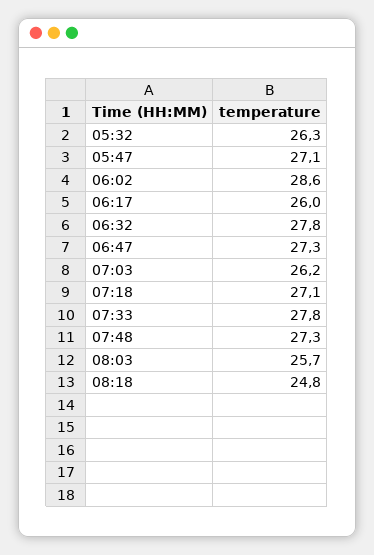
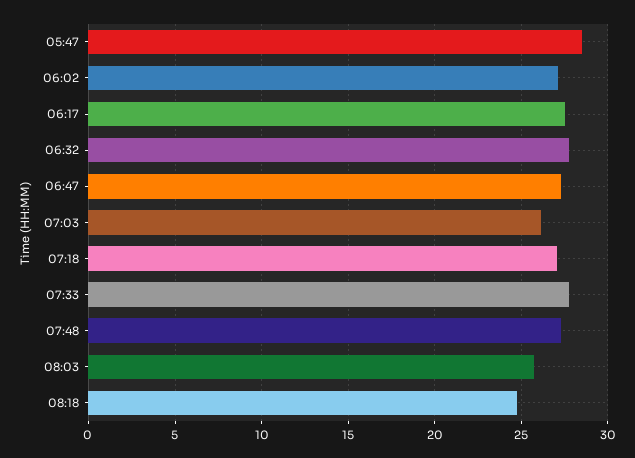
  {
-   "05:32": 26.3,
-   "05:47": 27.1,
+   "05:47": 28.5,
-   "06:02": 28.6,
+   "06:02": 27,
-   "06:17": 26,
+   "06:17": 27.5,
    "06:32": 27.8,
    "06:47": 27.3,
    "07:03": 26.2,
    "07:18": 27.1,
    "07:33": 27.8,
    "07:48": 27.3,
    "08:03": 25.7,
    "08:18": 24.8
  }

